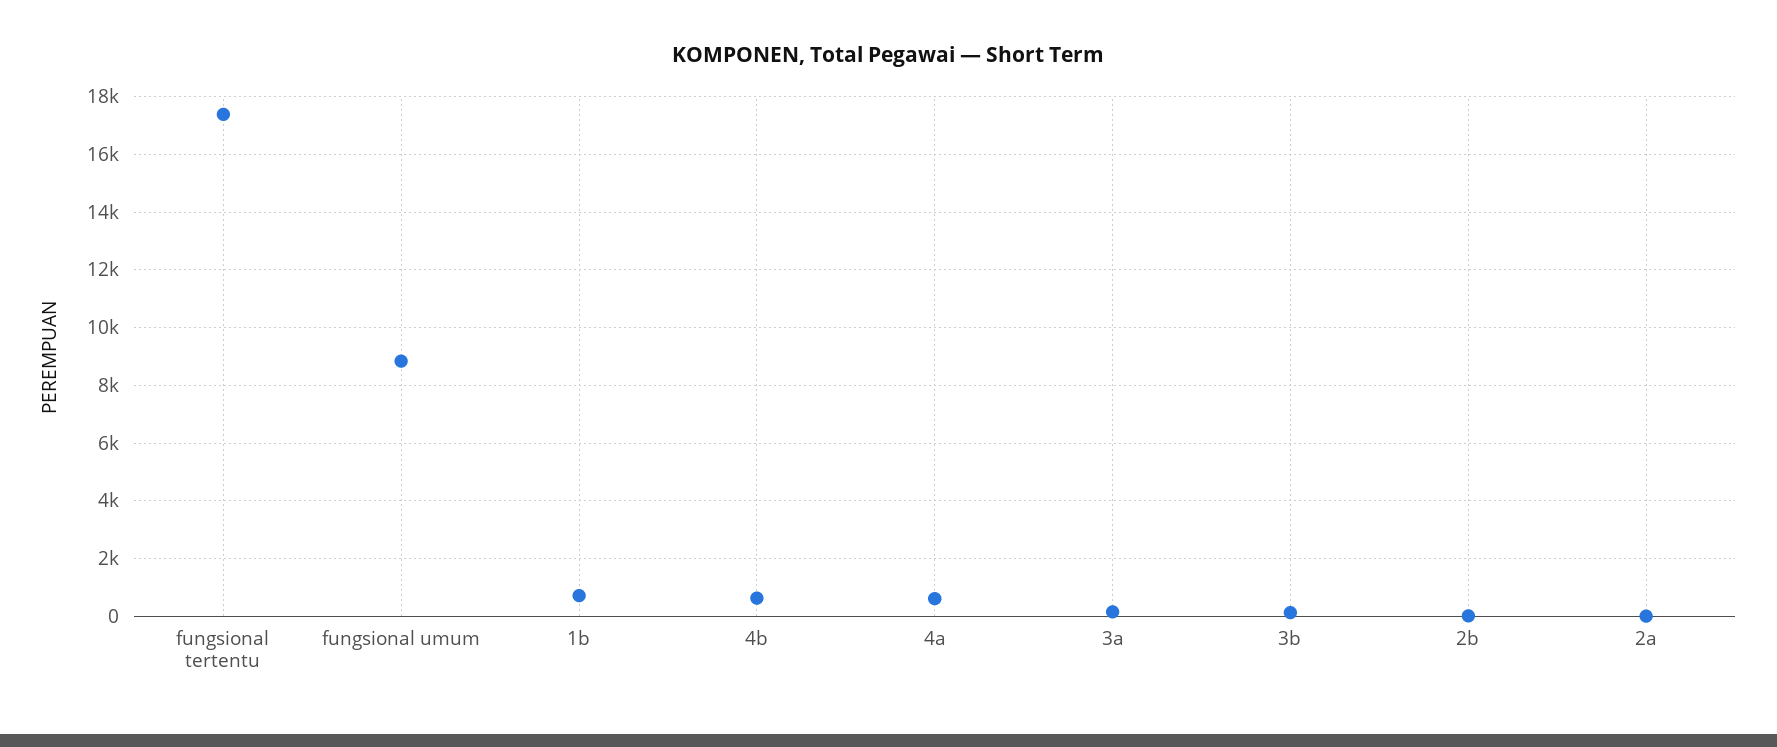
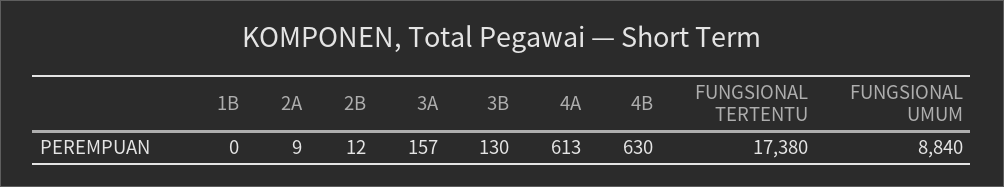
  {
    "fungsional tertentu": 17380,
    "fungsional umum": 8840,
-   "1b": 750,
+   "1b": 0,
    "4b": 630,
    "4a": 613,
    "3a": 157,
    "3b": 130,
    "2b": 12,
    "2a": 9
  }

